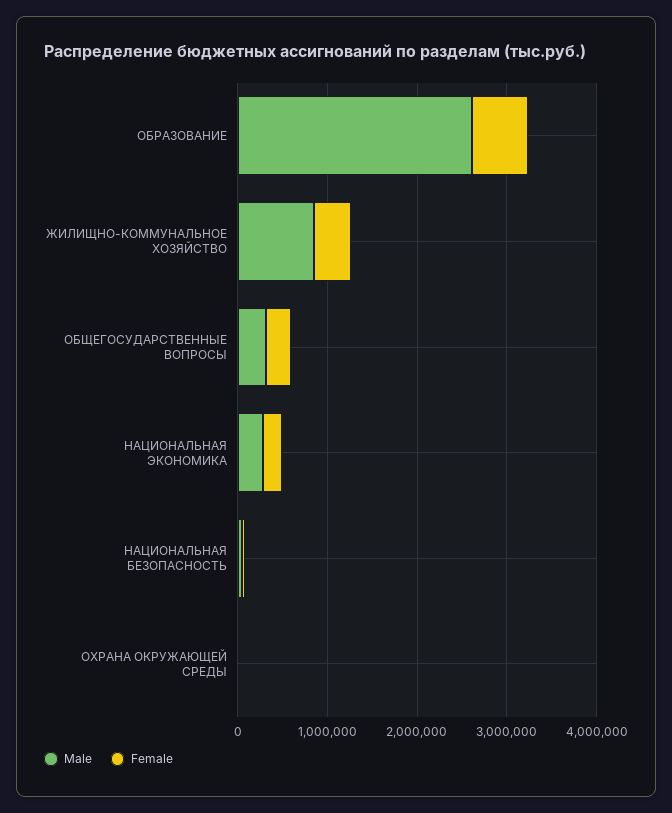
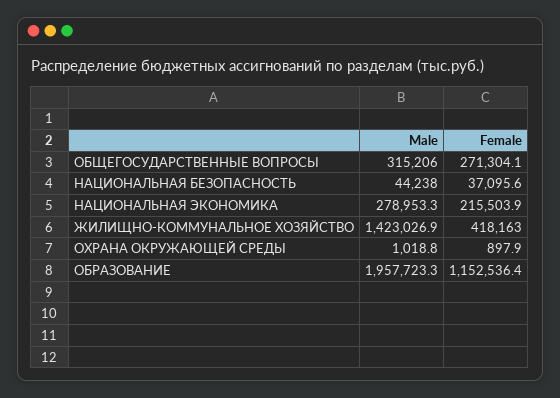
  {
    "Male": {
-     "ОБРАЗОВАНИЕ": 2600000,
+     "ОБРАЗОВАНИЕ": 1957723.3,
-     "ЖИЛИЩНО-КОММУНАЛЬНОЕ ХОЗЯЙСТВО": 800000,
+     "ЖИЛИЩНО-КОММУНАЛЬНОЕ ХОЗЯЙСТВО": 1423026.9,
      "ОБЩЕГОСУДАРСТВЕННЫЕ ВОПРОСЫ": 315206,
      "НАЦИОНАЛЬНАЯ ЭКОНОМИКА": 278953.3,
      "НАЦИОНАЛЬНАЯ БЕЗОПАСНОСТЬ": 44238,
      "ОХРАНА ОКРУЖАЮЩЕЙ СРЕДЫ": 1018.8
    },
    "Female": {
-     "ОБРАЗОВАНИЕ": 600000,
+     "ОБРАЗОВАНИЕ": 1152536.4,
      "ЖИЛИЩНО-КОММУНАЛЬНОЕ ХОЗЯЙСТВО": 418163,
      "ОБЩЕГОСУДАРСТВЕННЫЕ ВОПРОСЫ": 271304.1,
      "НАЦИОНАЛЬНАЯ ЭКОНОМИКА": 215503.9,
      "НАЦИОНАЛЬНАЯ БЕЗОПАСНОСТЬ": 37095.6,
      "ОХРАНА ОКРУЖАЮЩЕЙ СРЕДЫ": 897.9
    }
  }

